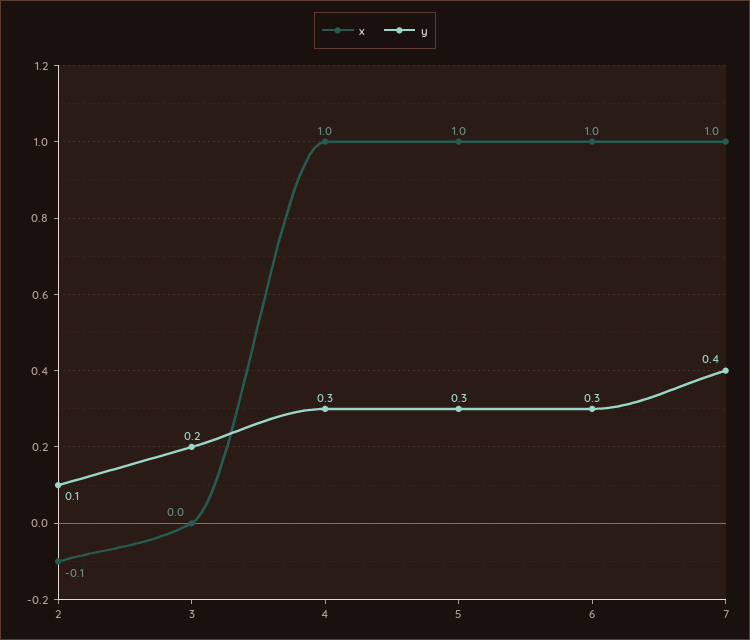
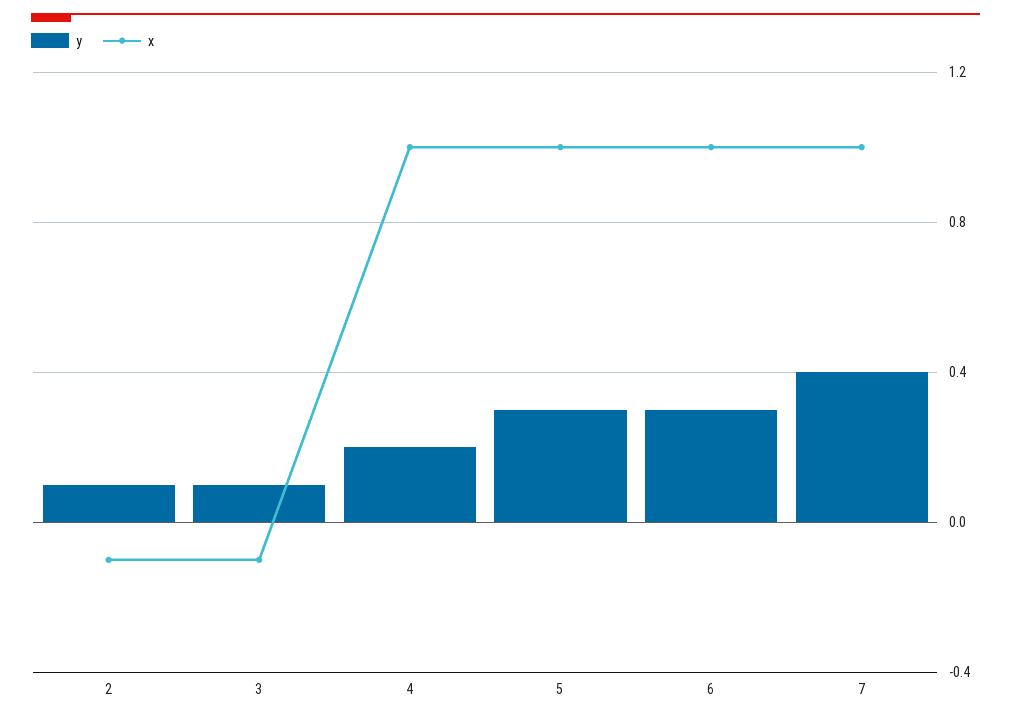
  {
    "x": {
      "2": -0.1,
-     "3": 0,
+     "3": -0.1,
      "4": 1,
      "5": 1,
      "6": 1,
      "7": 1
    },
    "y": {
      "2": 0.1,
-     "3": 0.2,
+     "3": 0.1,
-     "4": 0.3,
+     "4": 0.2,
      "5": 0.3,
      "6": 0.3,
      "7": 0.4
    }
  }

